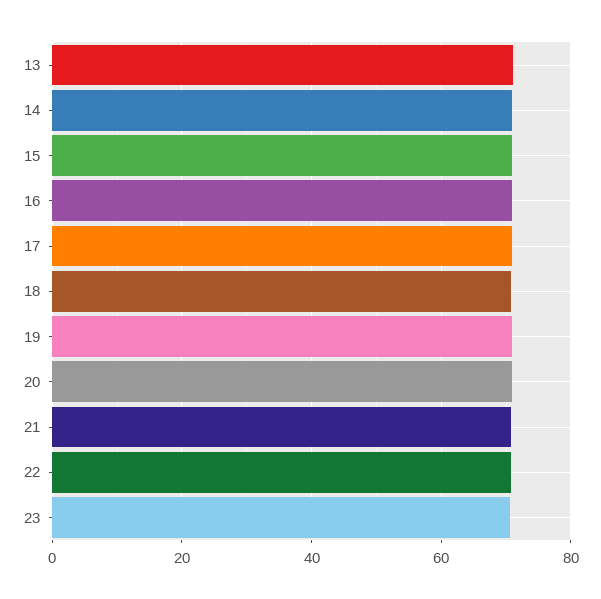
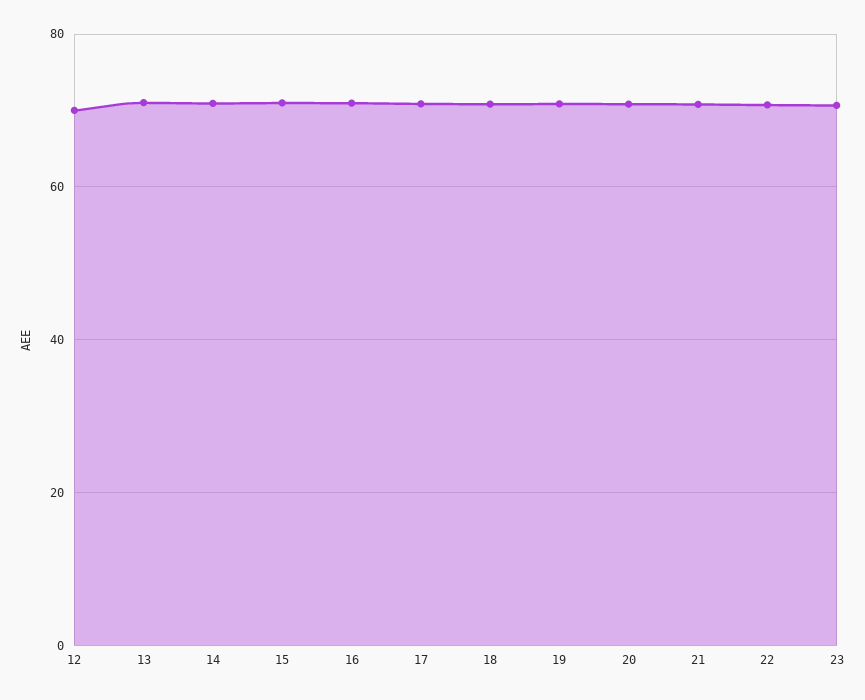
  {
    "13": 72,
    "14": 70,
    "15": 70,
    "16": 70,
    "17": 70,
    "18": 70,
    "19": 70,
    "20": 70,
    "21": 70,
    "22": 70,
-   "23": 70
+   "23": 70,
+   "12": 70
  }

